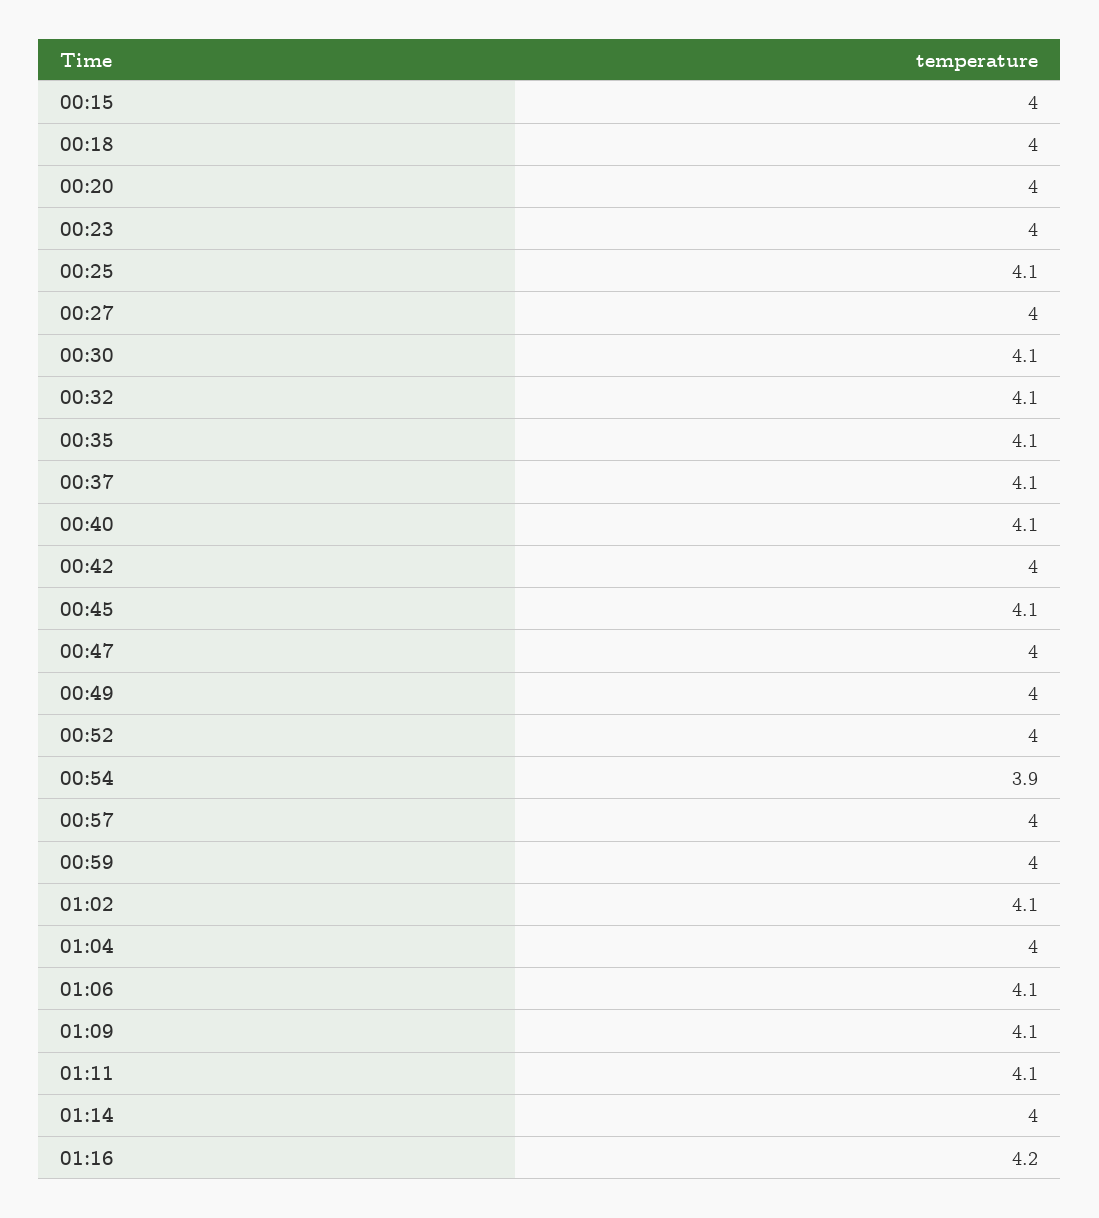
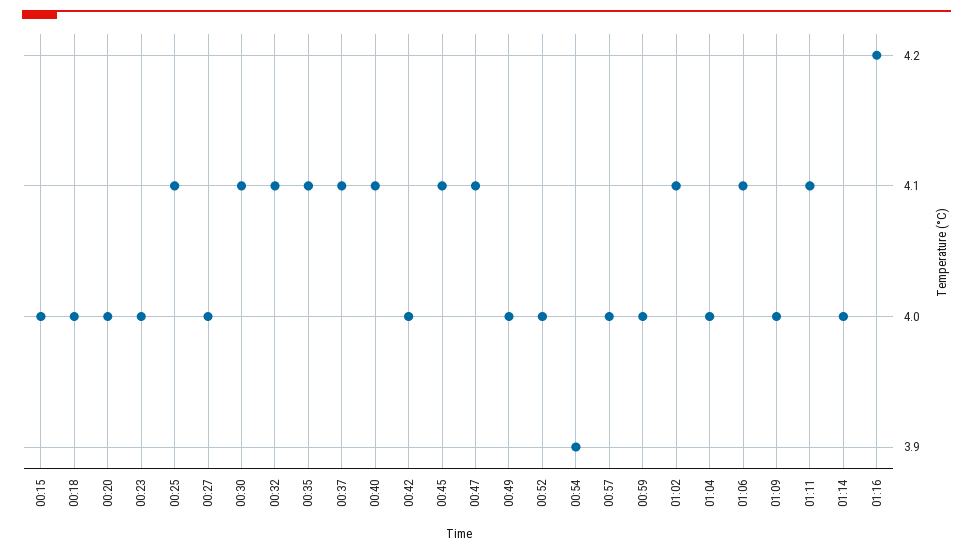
  {
    "00:15": 4,
    "00:18": 4,
    "00:20": 4,
    "00:23": 4,
    "00:25": 4.1,
    "00:27": 4,
    "00:30": 4.1,
    "00:32": 4.1,
    "00:35": 4.1,
    "00:37": 4.1,
    "00:40": 4.1,
    "00:42": 4,
    "00:45": 4.1,
-   "00:47": 4,
+   "00:47": 4.1,
    "00:49": 4,
    "00:52": 4,
    "00:54": 3.9,
    "00:57": 4,
    "00:59": 4,
    "01:02": 4.1,
    "01:04": 4,
    "01:06": 4.1,
-   "01:09": 4.1,
+   "01:09": 4,
    "01:11": 4.1,
    "01:14": 4,
    "01:16": 4.2
  }

